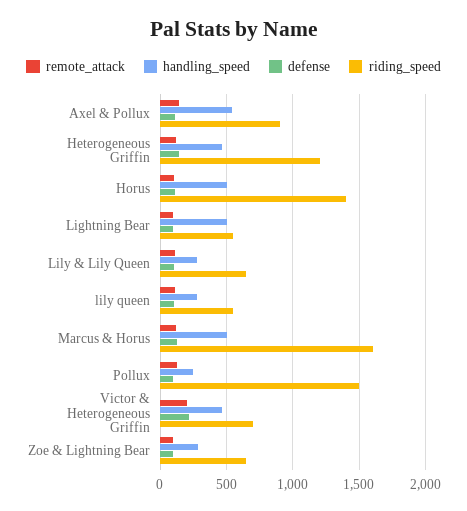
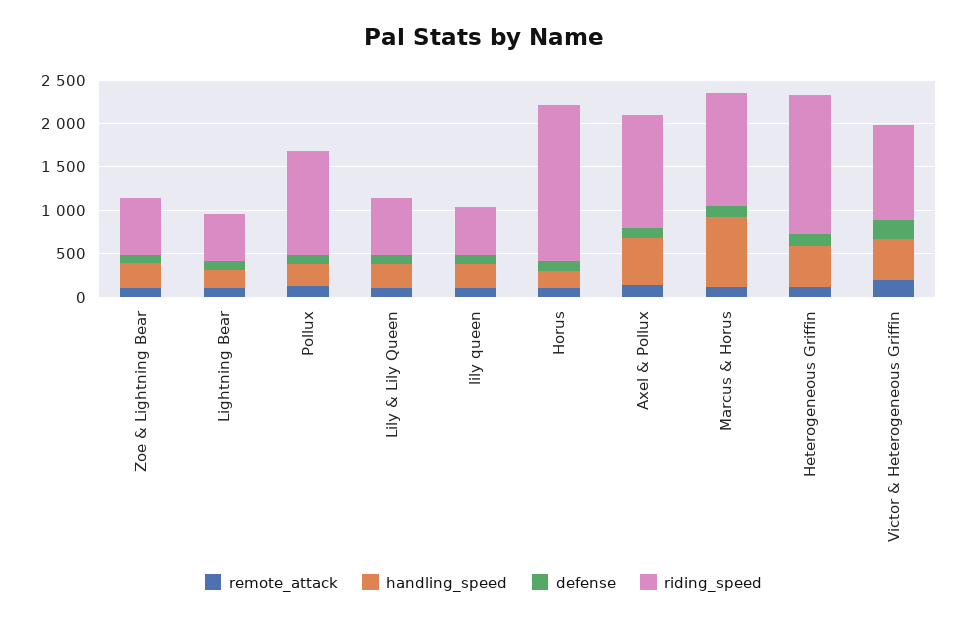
  {
    "remote_attack": {
      "Axel & Pollux": 150,
      "Heterogeneous Griffin": 100,
      "Horus": 100,
      "Lightning Bear": 100,
      "Lily & Lily Queen": 100,
      "lily queen": 100,
      "Marcus & Horus": 100,
      "Pollux": 150,
      "Victor & Heterogeneous Griffin": 200,
      "Zoe & Lightning Bear": 100
    },
    "handling_speed": {
      "Axel & Pollux": 550,
      "Heterogeneous Griffin": 450,
-     "Horus": 500,
+     "Horus": 200,
-     "Lightning Bear": 500,
+     "Lightning Bear": 200,
      "Lily & Lily Queen": 300,
      "lily queen": 300,
-     "Marcus & Horus": 500,
+     "Marcus & Horus": 800,
      "Pollux": 250,
      "Victor & Heterogeneous Griffin": 450,
      "Zoe & Lightning Bear": 300
    },
    "defense": {
      "Axel & Pollux": 100,
      "Heterogeneous Griffin": 150,
      "Horus": 100,
      "Lightning Bear": 100,
      "Lily & Lily Queen": 100,
      "lily queen": 100,
      "Marcus & Horus": 150,
      "Pollux": 100,
      "Victor & Heterogeneous Griffin": 200,
      "Zoe & Lightning Bear": 100
    },
    "riding_speed": {
-     "Axel & Pollux": 900,
+     "Axel & Pollux": 1300,
-     "Heterogeneous Griffin": 1200,
+     "Heterogeneous Griffin": 1600,
-     "Horus": 1400,
+     "Horus": 1800,
      "Lightning Bear": 550,
      "Lily & Lily Queen": 650,
      "lily queen": 550,
-     "Marcus & Horus": 1600,
+     "Marcus & Horus": 1300,
-     "Pollux": 1500,
+     "Pollux": 1200,
-     "Victor & Heterogeneous Griffin": 700,
+     "Victor & Heterogeneous Griffin": 1100,
      "Zoe & Lightning Bear": 650
    }
  }

